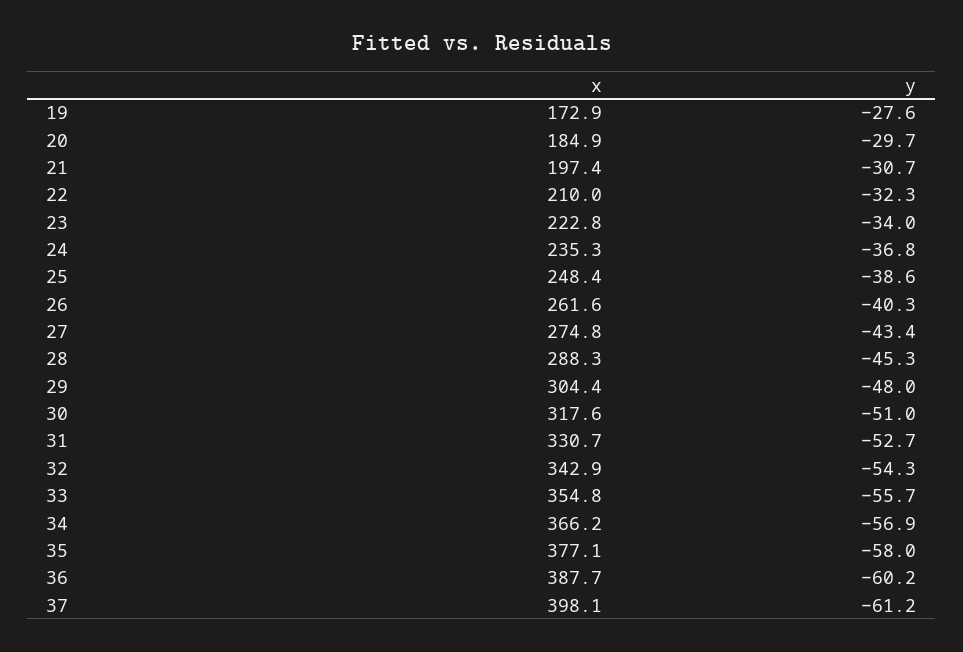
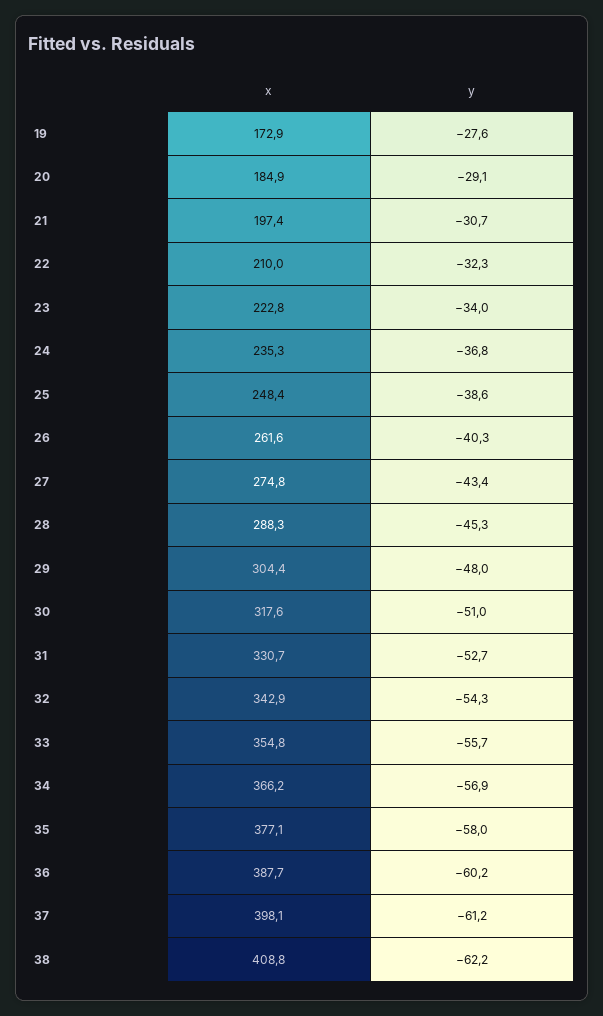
  {
    "x": {
      "19": 172.9,
      "20": 184.9,
      "21": 197.4,
      "22": 210,
      "23": 222.8,
      "24": 235.3,
      "25": 248.4,
      "26": 261.6,
      "27": 274.8,
      "28": 288.3,
      "29": 304.4,
      "30": 317.6,
      "31": 330.7,
      "32": 342.9,
      "33": 354.8,
      "34": 366.2,
      "35": 377.1,
      "36": 387.7,
-     "37": 398.1
+     "37": 398.1,
+     "38": 408.8
    },
    "y": {
      "19": -27.6,
-     "20": -29.7,
+     "20": -29.1,
      "21": -30.7,
      "22": -32.3,
      "23": -34,
      "24": -36.8,
      "25": -38.6,
      "26": -40.3,
      "27": -43.4,
      "28": -45.3,
      "29": -48,
      "30": -51,
      "31": -52.7,
      "32": -54.3,
      "33": -55.7,
      "34": -56.9,
      "35": -58,
      "36": -60.2,
-     "37": -61.2
+     "37": -61.2,
+     "38": -62.2
    }
  }

